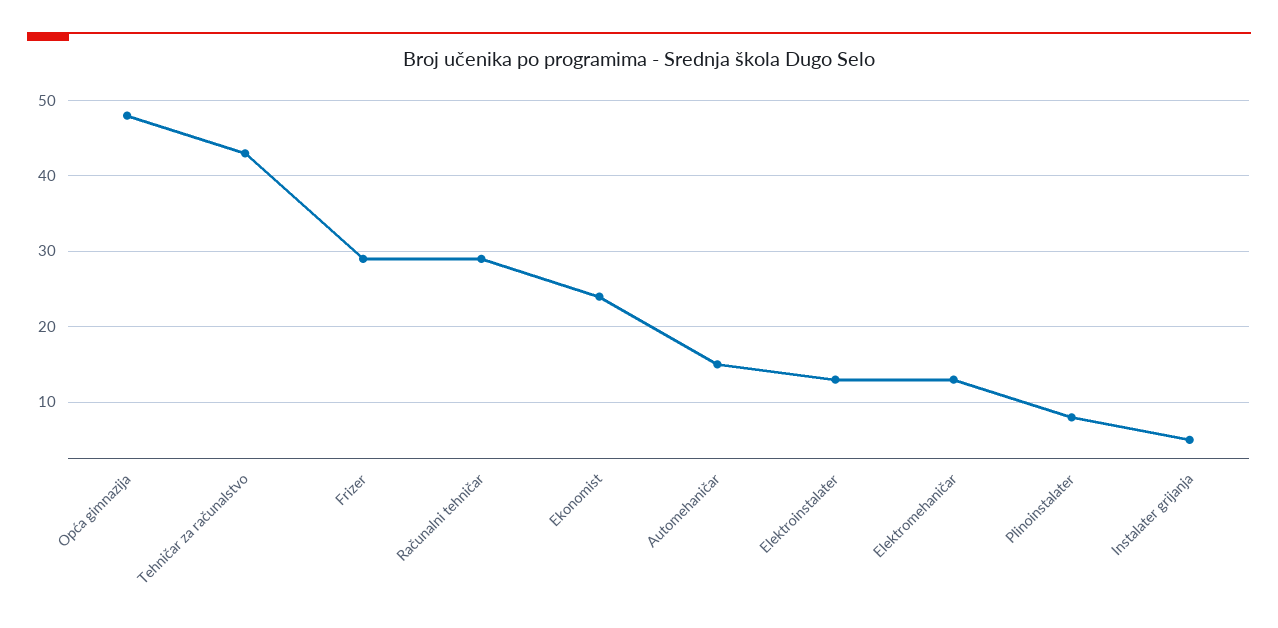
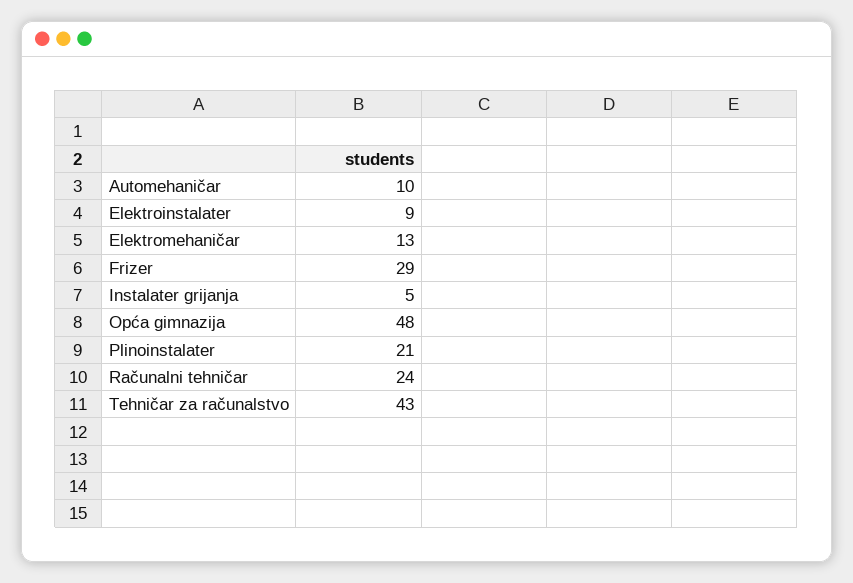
  {
    "Opća gimnazija": 48,
    "Tehničar za računalstvo": 43,
    "Frizer": 29,
-   "Računalni tehničar": 29,
+   "Računalni tehničar": 24,
-   "Ekonomist": 24,
-   "Automehaničar": 15,
+   "Automehaničar": 10,
-   "Elektroinstalater": 13,
+   "Elektroinstalater": 9,
    "Elektromehaničar": 13,
-   "Plinoinstalater": 8,
+   "Plinoinstalater": 21,
    "Instalater grijanja": 5
  }

